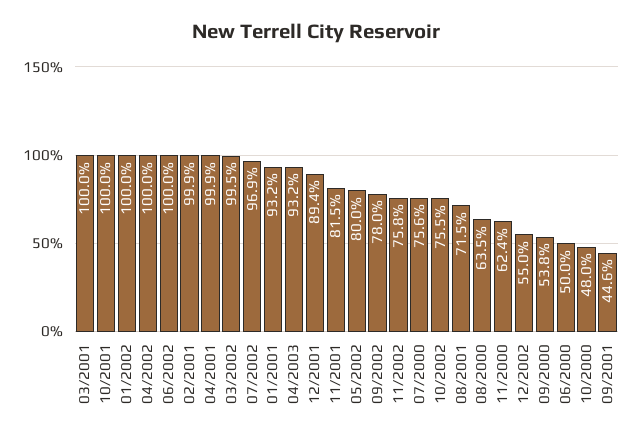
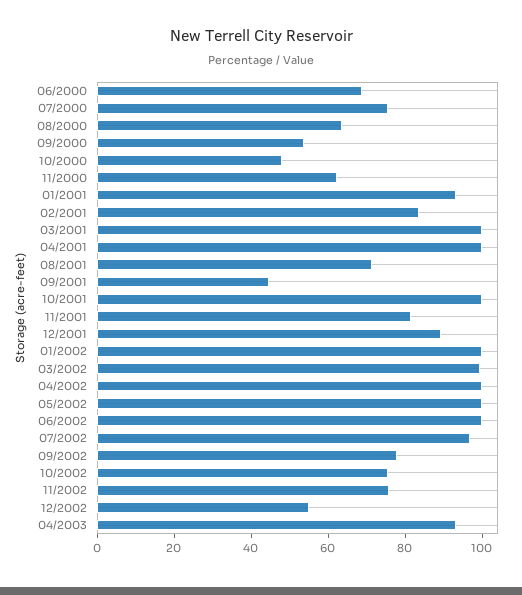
  {
    "03/2001": 100,
    "10/2001": 100,
    "01/2002": 100,
    "04/2002": 100,
    "06/2002": 100,
-   "02/2001": 99.9,
+   "02/2001": 85,
    "04/2001": 99.9,
    "03/2002": 99.5,
    "07/2002": 96.9,
    "01/2001": 93.2,
    "04/2003": 93.2,
    "12/2001": 89.4,
    "11/2001": 81.5,
-   "05/2002": 80,
+   "05/2002": 100,
    "09/2002": 78,
    "11/2002": 75.8,
    "07/2000": 75.6,
    "10/2002": 75.5,
    "08/2001": 71.5,
    "08/2000": 63.5,
    "11/2000": 62.4,
    "12/2002": 55,
    "09/2000": 53.8,
-   "06/2000": 50,
+   "06/2000": 70,
    "10/2000": 48,
    "09/2001": 44.6
  }

